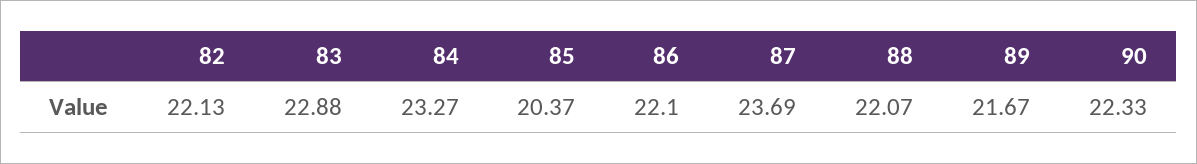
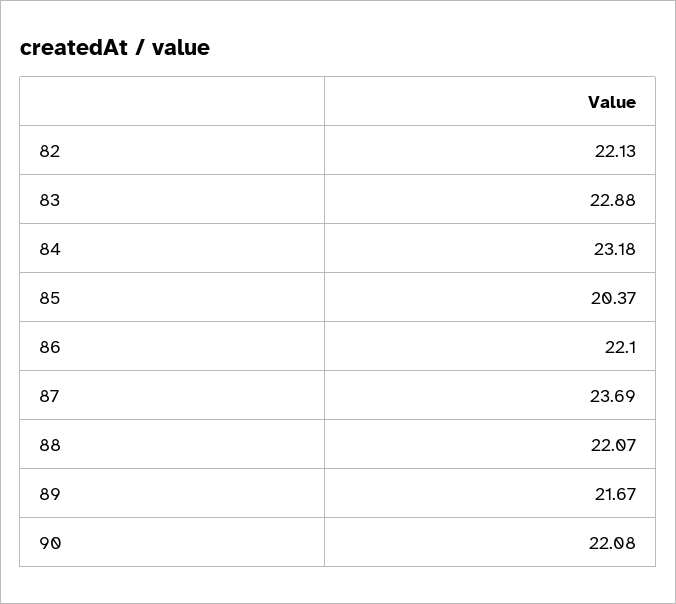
  {
    "82": 22.13,
    "83": 22.88,
-   "84": 23.27,
+   "84": 23.18,
    "85": 20.37,
    "86": 22.1,
    "87": 23.69,
    "88": 22.07,
    "89": 21.67,
-   "90": 22.33
+   "90": 22.08
  }

